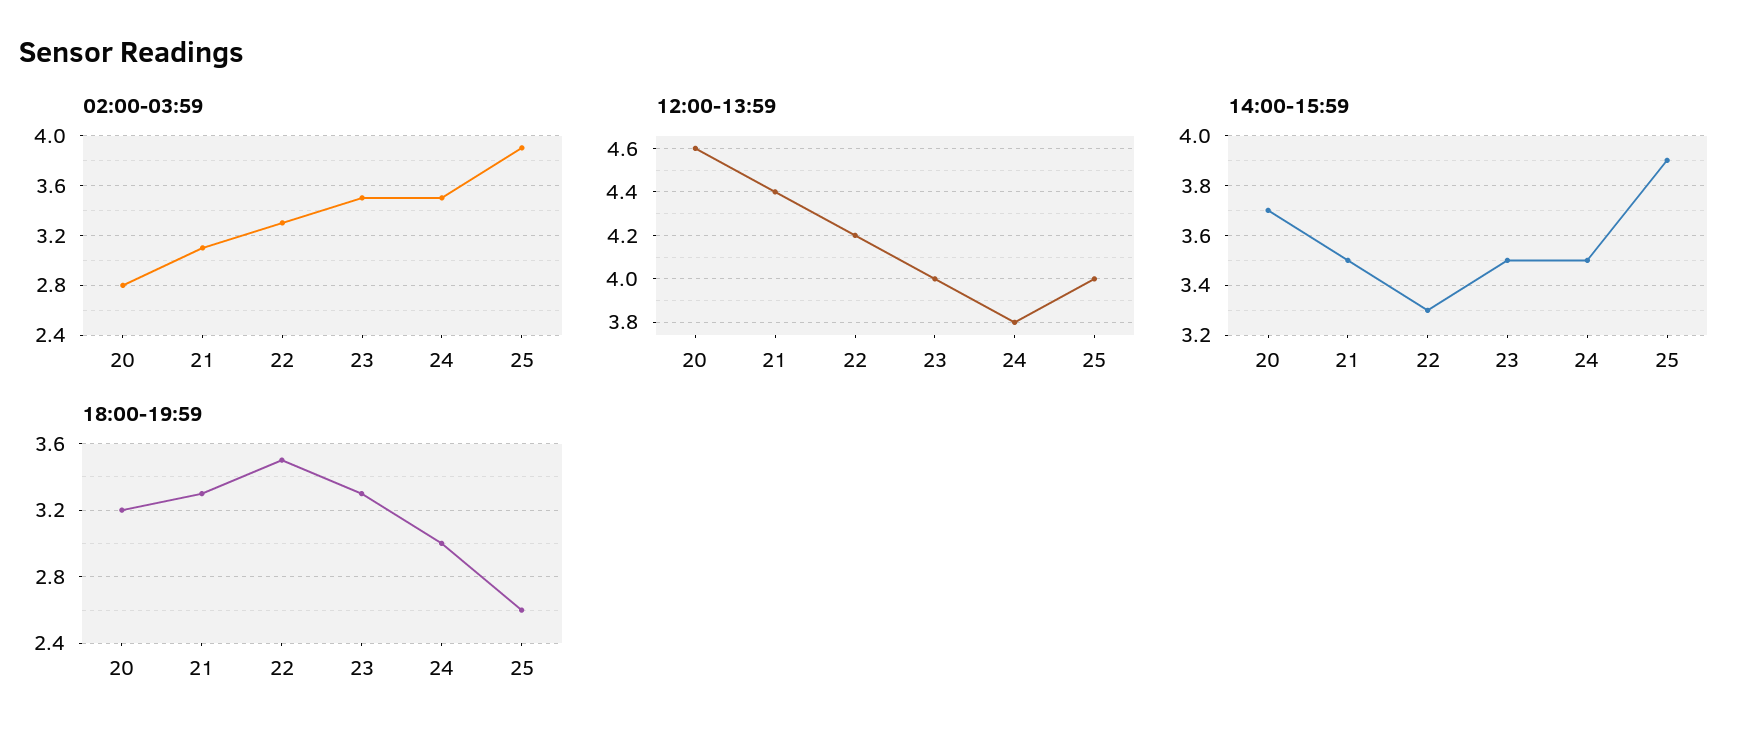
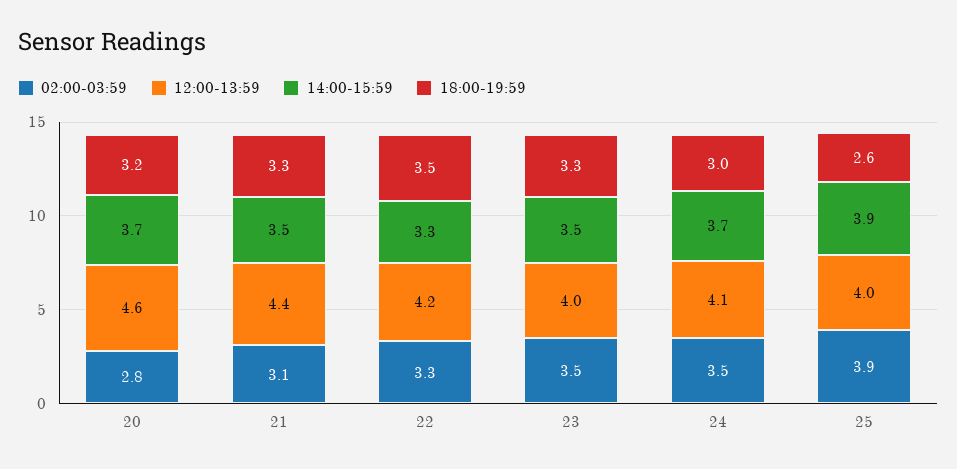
  {
    "02:00-03:59": {
      "20": 2.8,
      "21": 3.1,
      "22": 3.3,
      "23": 3.5,
      "24": 3.5,
      "25": 3.9
    },
    "12:00-13:59": {
      "20": 4.6,
      "21": 4.4,
      "22": 4.2,
      "23": 4,
-     "24": 3.8,
+     "24": 4.1,
      "25": 4
    },
    "14:00-15:59": {
      "20": 3.7,
      "21": 3.5,
      "22": 3.3,
      "23": 3.5,
-     "24": 3.5,
+     "24": 3.7,
      "25": 3.9
    },
    "18:00-19:59": {
      "20": 3.2,
      "21": 3.3,
      "22": 3.5,
      "23": 3.3,
      "24": 3,
      "25": 2.6
    }
  }

